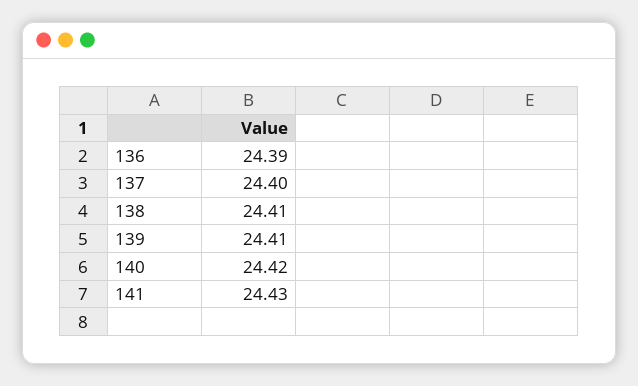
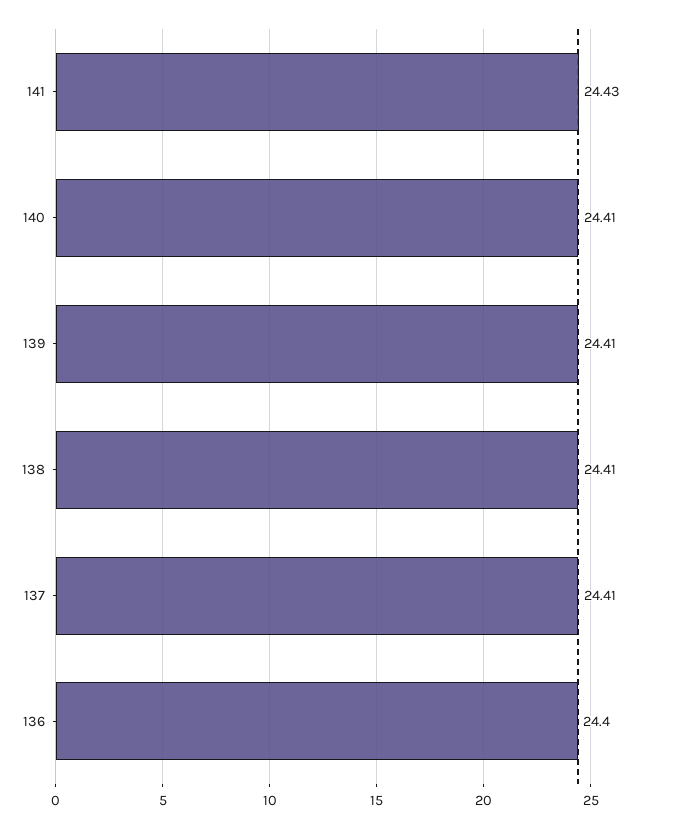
  {
-   "136": 24.39,
+   "136": 24.4,
-   "137": 24.4,
+   "137": 24.41,
    "138": 24.41,
    "139": 24.41,
-   "140": 24.42,
+   "140": 24.41,
    "141": 24.43
  }

